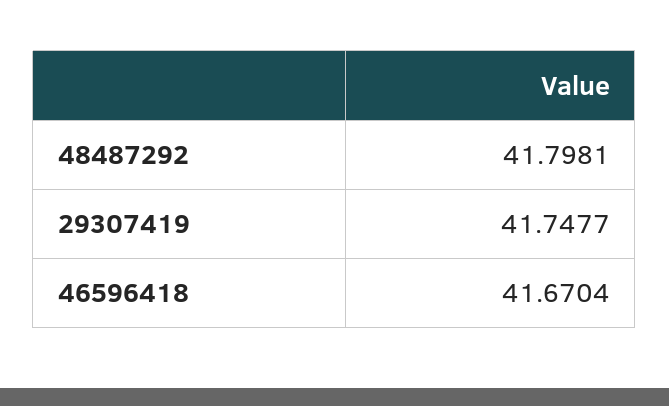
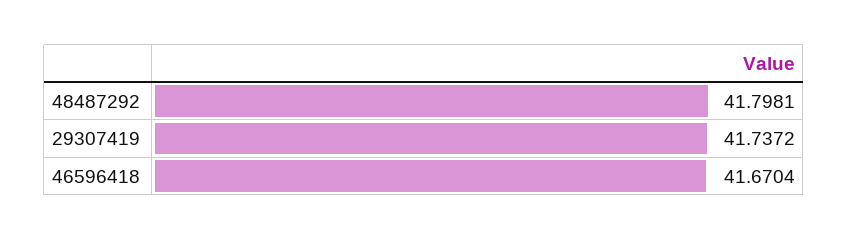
  {
    "48487292": 41.7981,
-   "29307419": 41.7477,
+   "29307419": 41.7372,
    "46596418": 41.6704
  }

